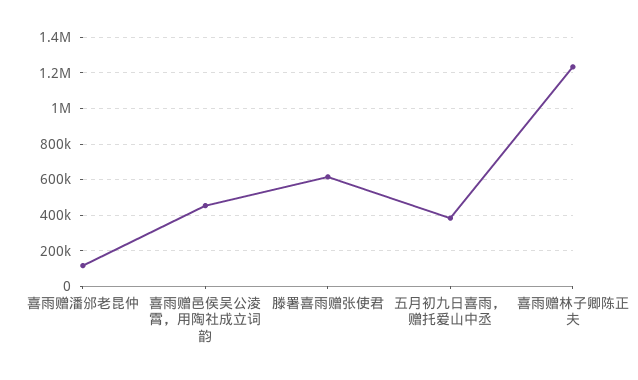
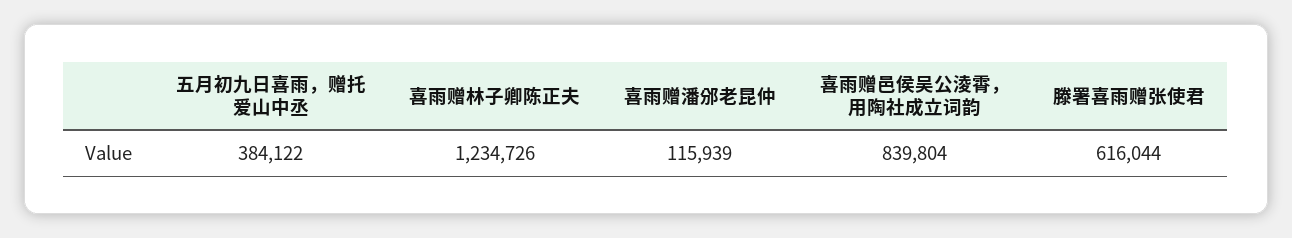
  {
    "喜雨赠潘邠老昆仲": 115939,
-   "喜雨赠邑侯吴公淩霄，用陶社成立词韵": 450000,
+   "喜雨赠邑侯吴公淩霄，用陶社成立词韵": 839804,
    "滕署喜雨赠张使君": 616044,
    "五月初九日喜雨，赠托爱山中丞": 384122,
    "喜雨赠林子卿陈正夫": 1234726
  }

